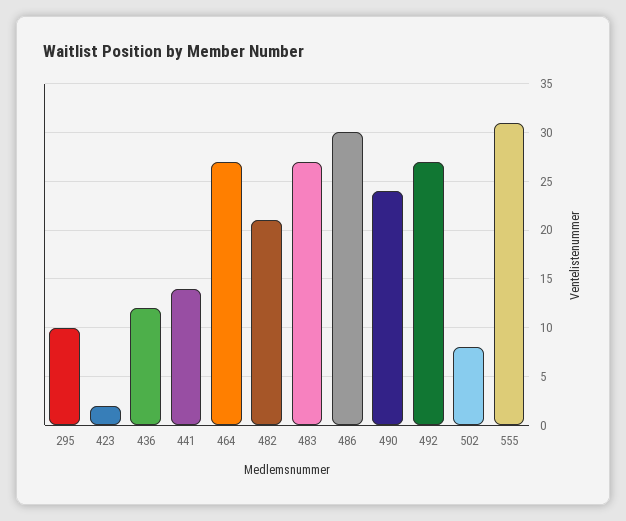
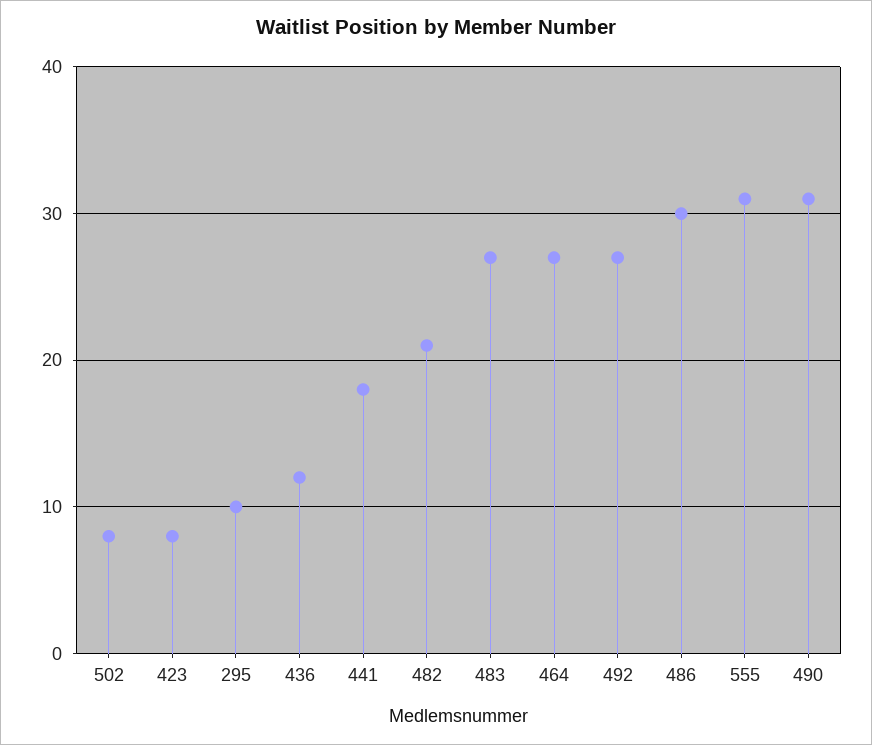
  {
    "295": 10,
-   "423": 2,
+   "423": 8,
    "436": 12,
-   "441": 14,
+   "441": 18,
    "464": 27,
    "482": 21,
    "483": 27,
    "486": 30,
-   "490": 24,
+   "490": 31,
    "492": 27,
    "502": 8,
    "555": 31
  }

